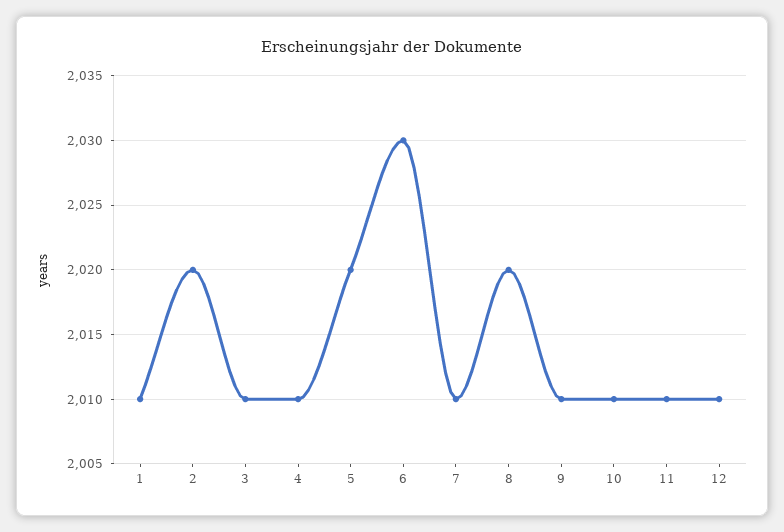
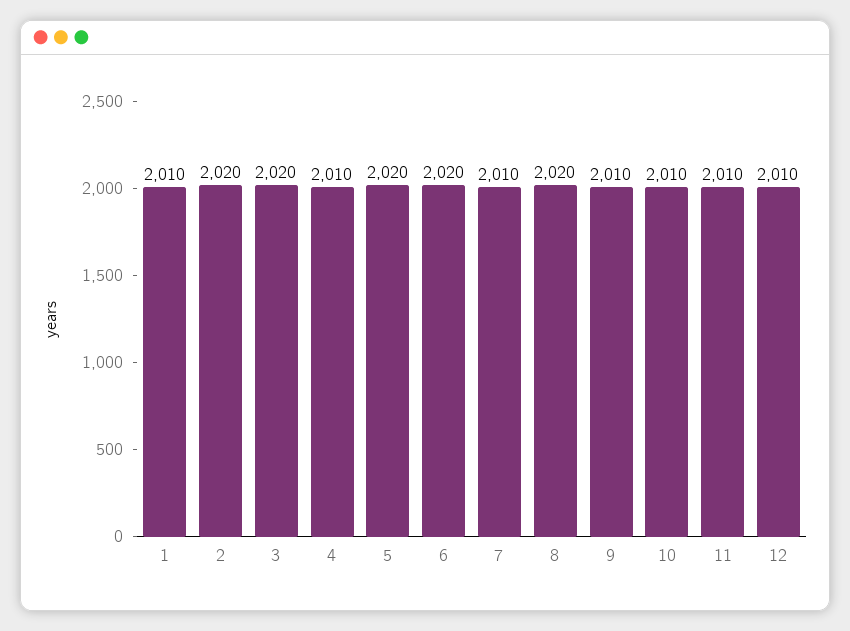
  {
    "1": 2010,
    "2": 2020,
-   "3": 2010,
+   "3": 2020,
    "4": 2010,
    "5": 2020,
-   "6": 2030,
+   "6": 2020,
    "7": 2010,
    "8": 2020,
    "9": 2010,
    "10": 2010,
    "11": 2010,
    "12": 2010
  }

